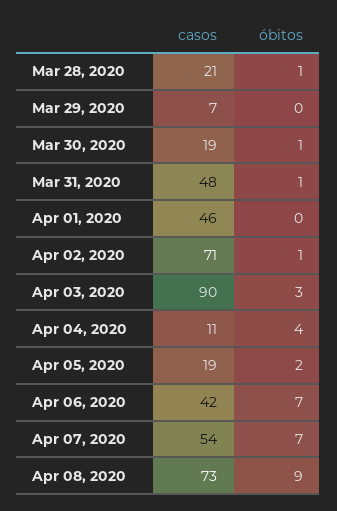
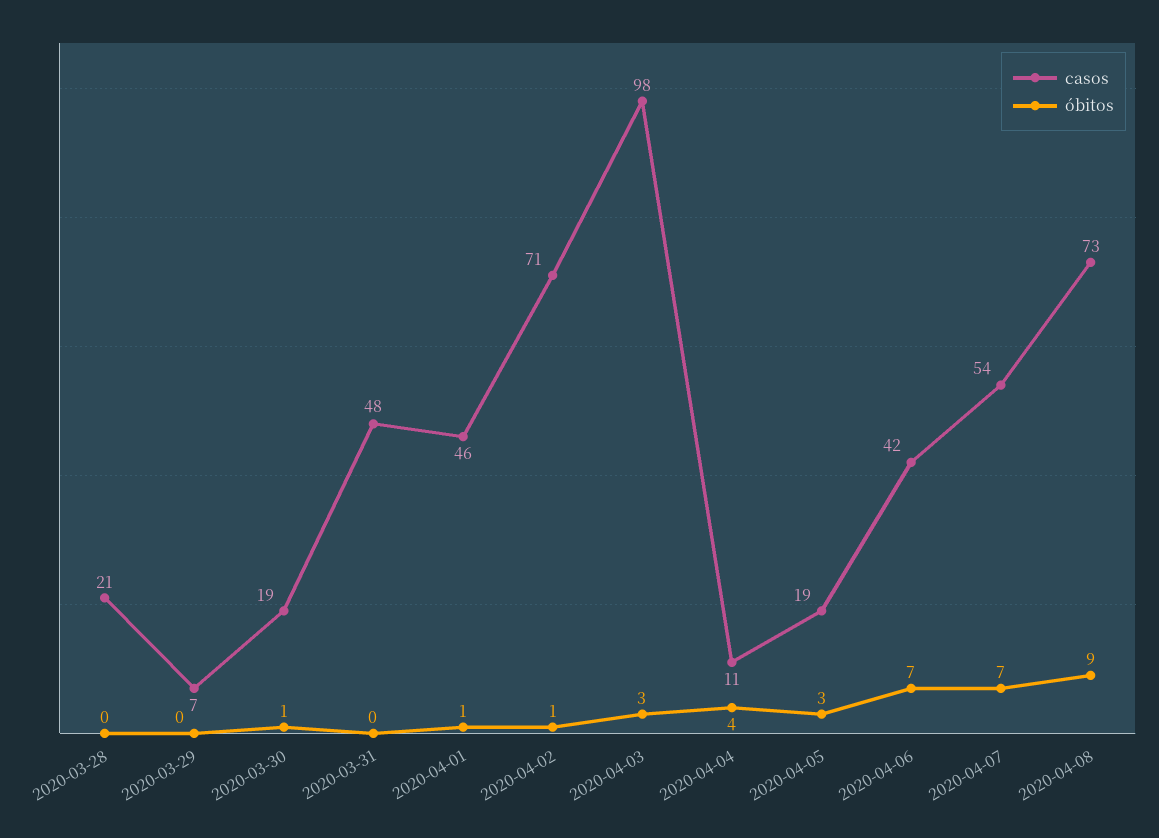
  {
    "casos": {
      "Mar 28, 2020": 21,
      "Mar 29, 2020": 7,
      "Mar 30, 2020": 19,
      "Mar 31, 2020": 48,
      "Apr 01, 2020": 46,
      "Apr 02, 2020": 71,
-     "Apr 03, 2020": 90,
+     "Apr 03, 2020": 98,
      "Apr 04, 2020": 11,
      "Apr 05, 2020": 19,
      "Apr 06, 2020": 42,
      "Apr 07, 2020": 54,
      "Apr 08, 2020": 73
    },
    "óbitos": {
-     "Mar 28, 2020": 1,
+     "Mar 28, 2020": 0,
      "Mar 29, 2020": 0,
      "Mar 30, 2020": 1,
-     "Mar 31, 2020": 1,
+     "Mar 31, 2020": 0,
-     "Apr 01, 2020": 0,
+     "Apr 01, 2020": 1,
      "Apr 02, 2020": 1,
      "Apr 03, 2020": 3,
      "Apr 04, 2020": 4,
-     "Apr 05, 2020": 2,
+     "Apr 05, 2020": 3,
      "Apr 06, 2020": 7,
      "Apr 07, 2020": 7,
      "Apr 08, 2020": 9
    }
  }

